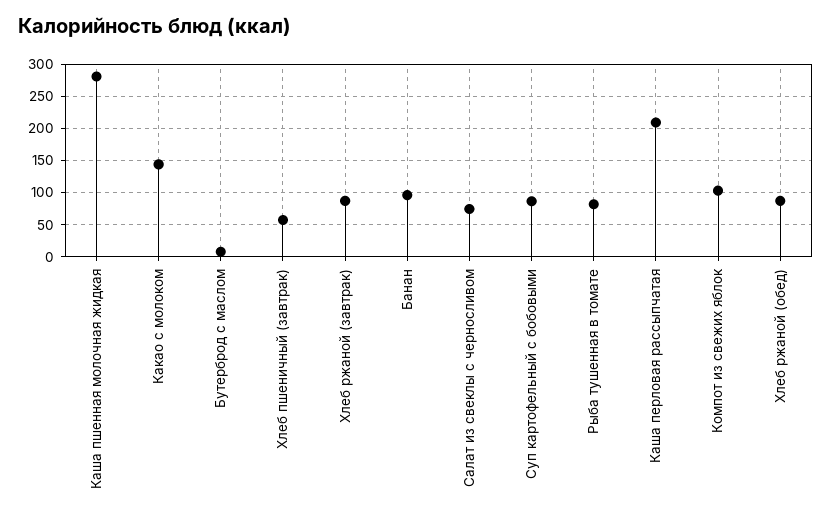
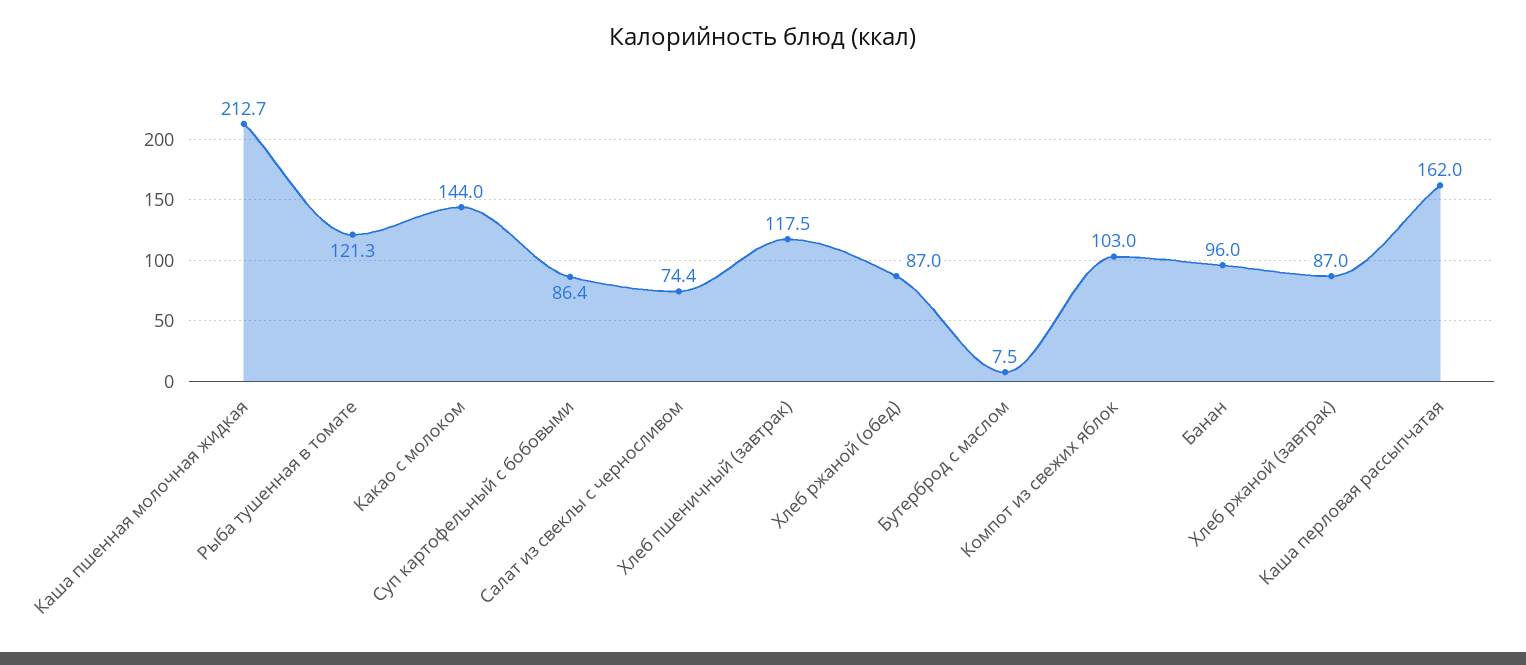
  {
-   "Каша пшенная молочная жидкая": 280,
+   "Каша пшенная молочная жидкая": 212.7,
    "Какао с молоком": 144,
    "Бутерброд с маслом": 7.5,
-   "Хлеб пшеничный (завтрак)": 60,
+   "Хлеб пшеничный (завтрак)": 117.5,
    "Хлеб ржаной (завтрак)": 87,
    "Банан": 96,
    "Салат из свеклы с черносливом": 74.4,
    "Суп картофельный с бобовыми": 86.4,
-   "Рыба тушенная в томате": 80,
+   "Рыба тушенная в томате": 121.3,
-   "Каша перловая рассыпчатая": 210,
+   "Каша перловая рассыпчатая": 162,
    "Компот из свежих яблок": 103,
    "Хлеб ржаной (обед)": 87
  }

